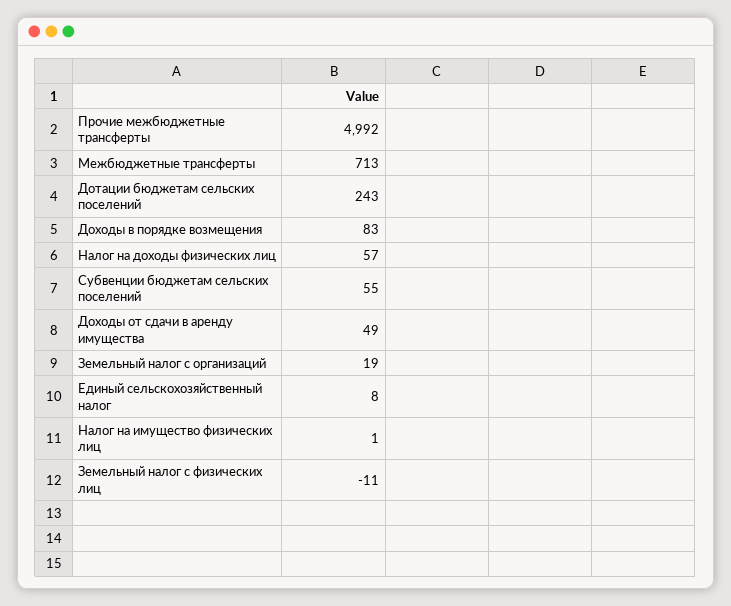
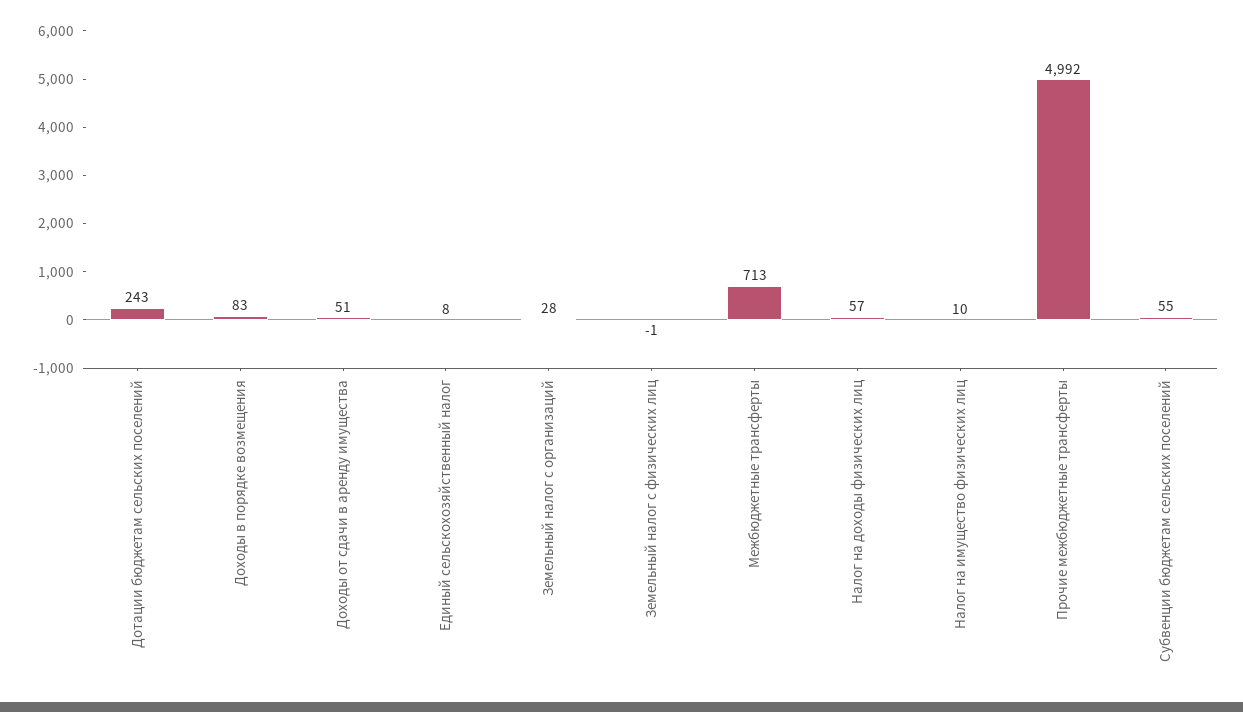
  {
    "Прочие межбюджетные трансферты": 4992,
    "Межбюджетные трансферты": 713,
    "Дотации бюджетам сельских поселений": 243,
    "Доходы в порядке возмещения": 83,
    "Налог на доходы физических лиц": 57,
    "Субвенции бюджетам сельских поселений": 55,
-   "Доходы от сдачи в аренду имущества": 49,
+   "Доходы от сдачи в аренду имущества": 51,
-   "Земельный налог с организаций": 19,
+   "Земельный налог с организаций": 28,
    "Единый сельскохозяйственный налог": 8,
-   "Налог на имущество физических лиц": 1,
+   "Налог на имущество физических лиц": 10,
-   "Земельный налог с физических лиц": -11
+   "Земельный налог с физических лиц": -1
  }

